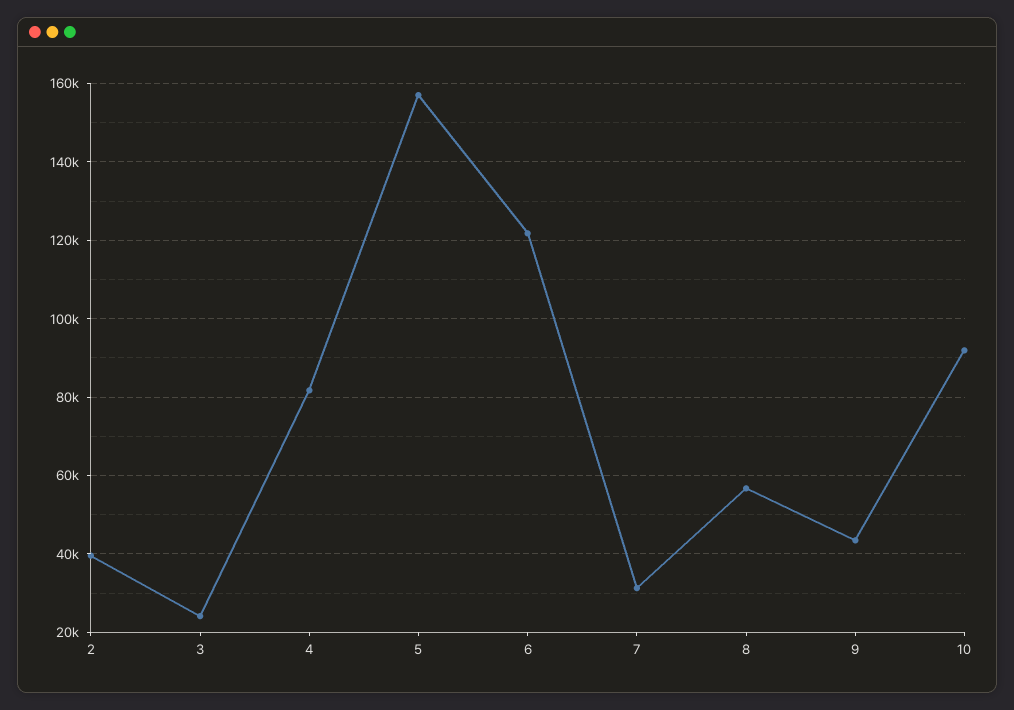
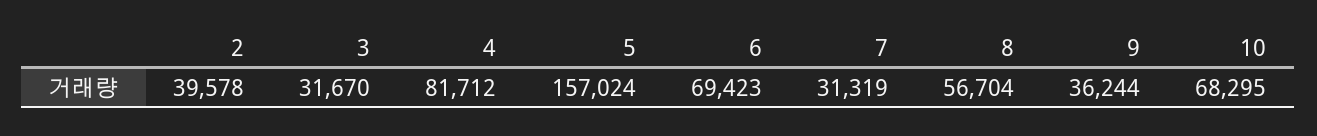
  {
    "2": 39578,
-   "3": 24000,
+   "3": 31670,
    "4": 81712,
    "5": 157024,
-   "6": 122000,
+   "6": 69423,
    "7": 31319,
    "8": 56704,
-   "9": 44000,
+   "9": 36244,
-   "10": 92000
+   "10": 68295
  }

